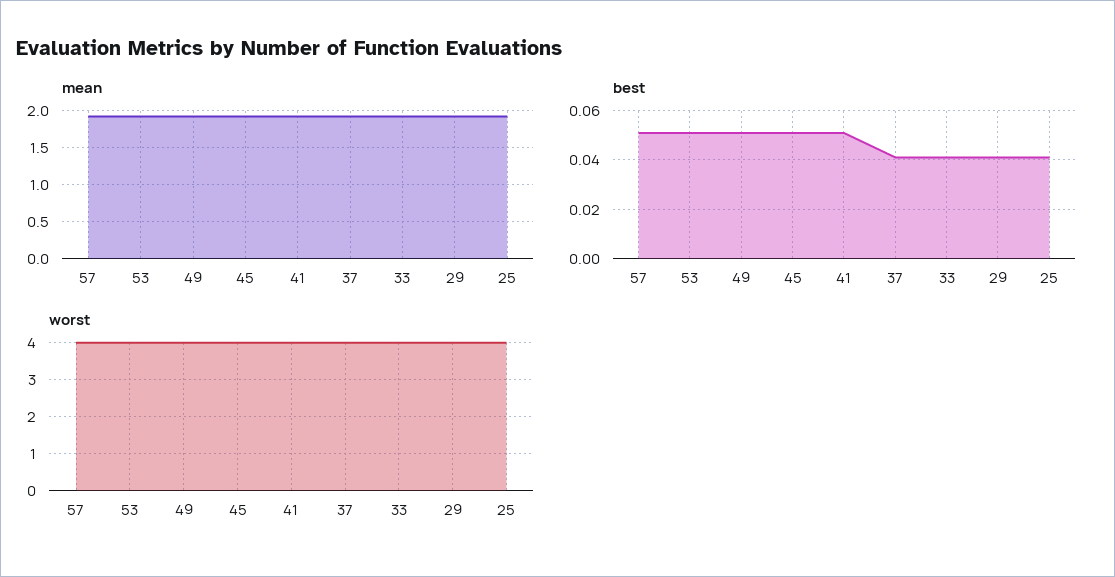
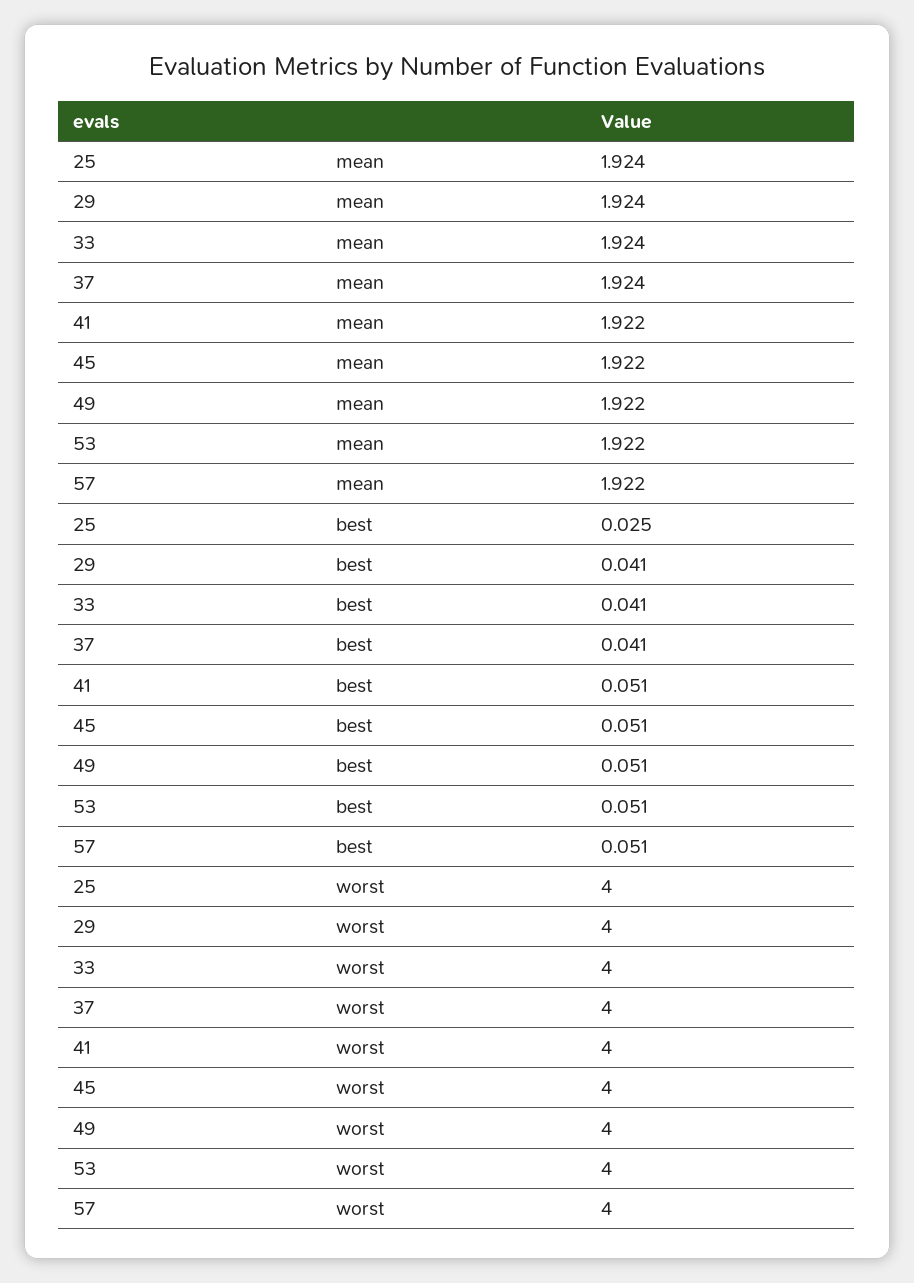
  {
    "mean": {
      "57": 1.922,
      "53": 1.922,
      "49": 1.922,
      "45": 1.922,
      "41": 1.922,
      "37": 1.924,
      "33": 1.924,
      "29": 1.924,
      "25": 1.924
    },
    "best": {
      "57": 0.051,
      "53": 0.051,
      "49": 0.051,
      "45": 0.051,
      "41": 0.051,
      "37": 0.041,
      "33": 0.041,
      "29": 0.041,
-     "25": 0.04
+     "25": 0.025
    },
    "worst": {
      "57": 4,
      "53": 4,
      "49": 4,
      "45": 4,
      "41": 4,
      "37": 4,
      "33": 4,
      "29": 4,
      "25": 4
    }
  }

